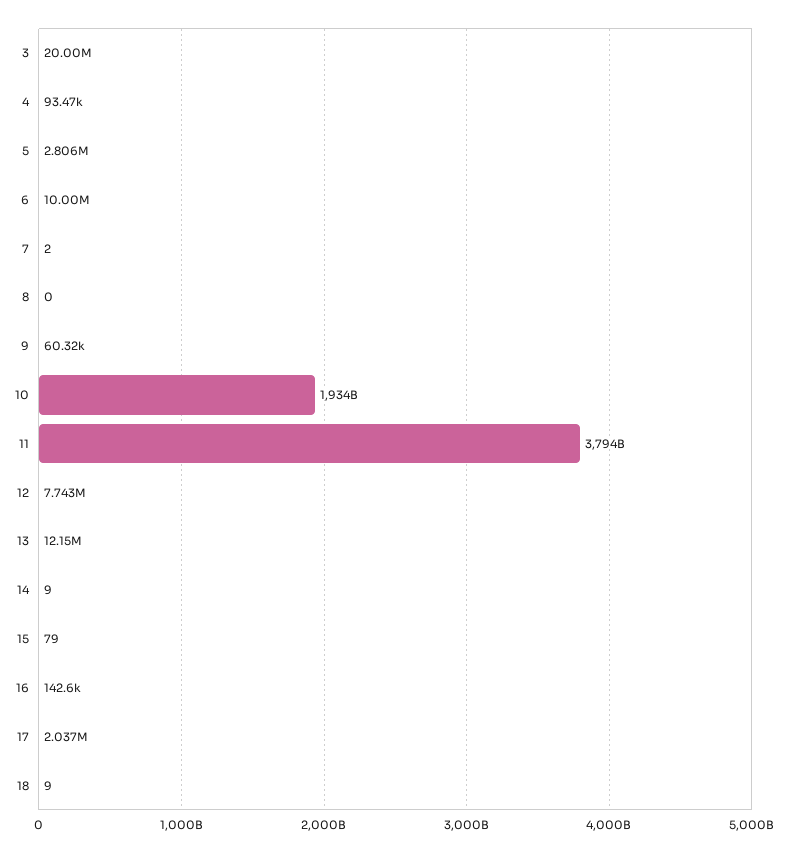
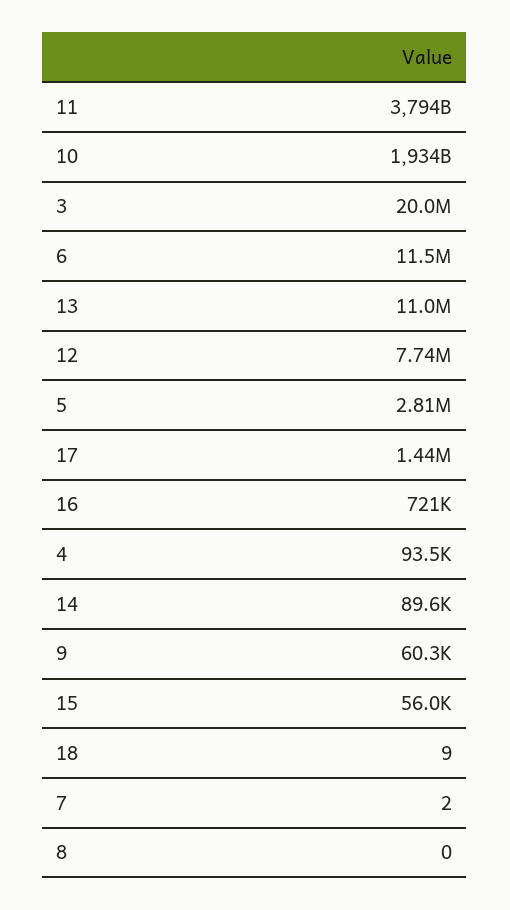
  {
    "3": 20000000,
    "4": 93470,
    "5": 2806000,
-   "6": 10000000,
+   "6": 11500000,
    "7": 2,
    "8": 0,
    "9": 60320,
    "10": 1934000000000,
    "11": 3794000000000,
    "12": 7743000,
-   "13": 12150000,
+   "13": 11000000,
-   "14": 9,
+   "14": 89600,
-   "15": 79,
+   "15": 56000,
-   "16": 142600,
+   "16": 721000,
-   "17": 2037000,
+   "17": 1440000,
    "18": 9
  }

